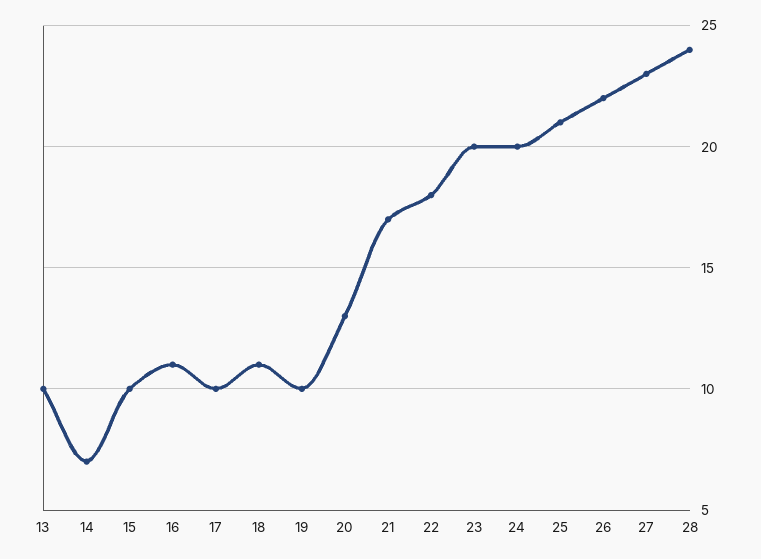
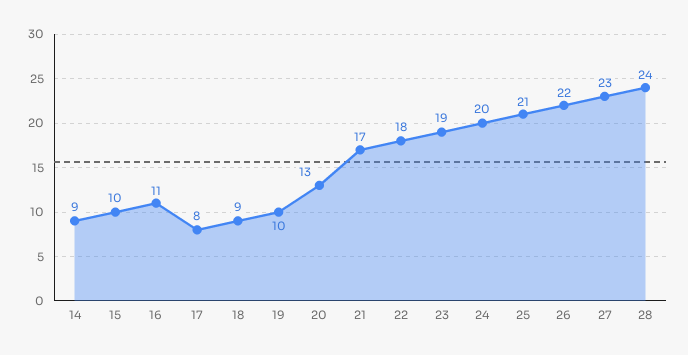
  {
-   "13": 10,
-   "14": 7,
+   "14": 9,
    "15": 10,
    "16": 11,
-   "17": 10,
+   "17": 8,
-   "18": 11,
+   "18": 9,
    "19": 10,
    "20": 13,
    "21": 17,
    "22": 18,
-   "23": 20,
+   "23": 19,
    "24": 20,
    "25": 21,
    "26": 22,
    "27": 23,
    "28": 24
  }

